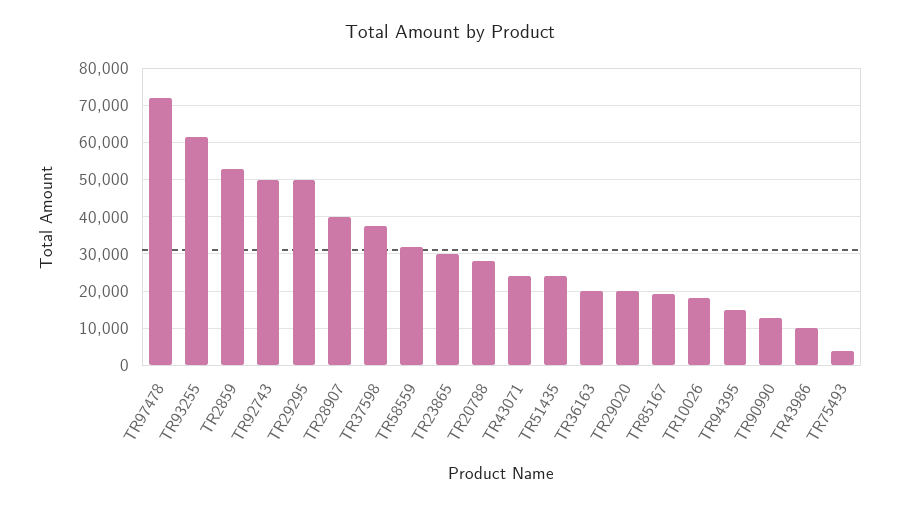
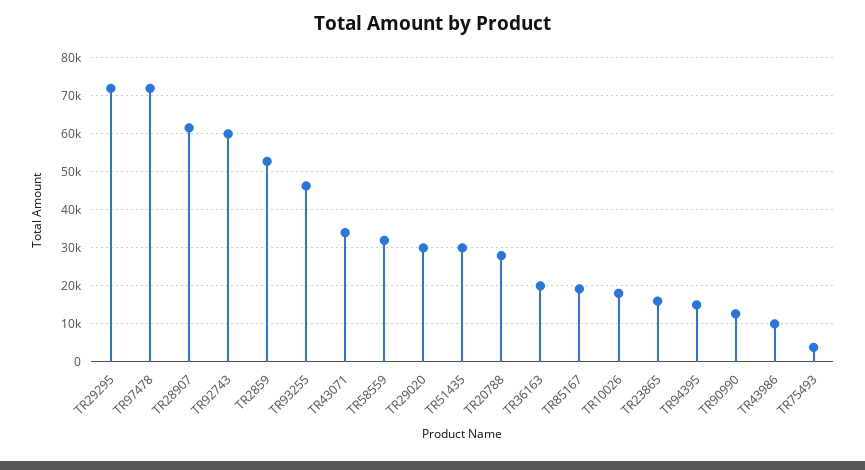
  {
    "TR97478": 72000,
-   "TR93255": 62000,
+   "TR93255": 46000,
    "TR2859": 52000,
-   "TR92743": 50000,
+   "TR92743": 60000,
-   "TR29295": 50000,
+   "TR29295": 72000,
-   "TR28907": 40000,
+   "TR28907": 62000,
-   "TR37598": 38000,
    "TR58559": 32000,
-   "TR23865": 30000,
+   "TR23865": 16000,
    "TR20788": 28000,
-   "TR43071": 24000,
+   "TR43071": 34000,
-   "TR51435": 24000,
+   "TR51435": 30000,
    "TR36163": 20000,
-   "TR29020": 20000,
+   "TR29020": 30000,
    "TR85167": 20000,
    "TR10026": 18000,
    "TR94395": 16000,
    "TR90990": 12000,
    "TR43986": 10000,
    "TR75493": 4000
  }

